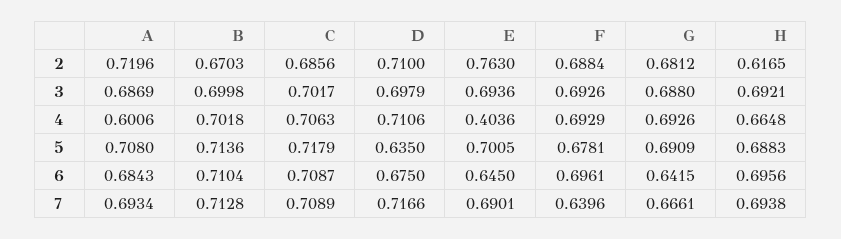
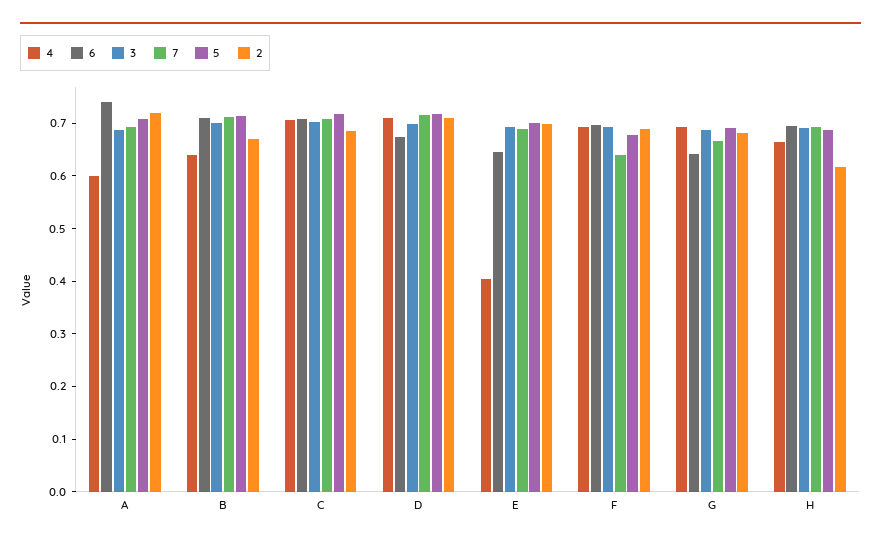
  {
    "2": {
      "A": 0.7196,
      "B": 0.6703,
      "C": 0.6856,
      "D": 0.71,
-     "E": 0.763,
+     "E": 0.7,
      "F": 0.6884,
      "G": 0.6812,
      "H": 0.6165
    },
    "3": {
      "A": 0.6869,
      "B": 0.6998,
      "C": 0.7017,
      "D": 0.6979,
      "E": 0.6936,
      "F": 0.6926,
      "G": 0.688,
      "H": 0.6921
    },
    "4": {
      "A": 0.6006,
-     "B": 0.7018,
+     "B": 0.64,
      "C": 0.7063,
      "D": 0.7106,
      "E": 0.4036,
      "F": 0.6929,
      "G": 0.6926,
      "H": 0.6648
    },
    "5": {
      "A": 0.708,
      "B": 0.7136,
      "C": 0.7179,
-     "D": 0.635,
+     "D": 0.72,
      "E": 0.7005,
      "F": 0.6781,
      "G": 0.6909,
      "H": 0.6883
    },
    "6": {
-     "A": 0.6843,
+     "A": 0.74,
      "B": 0.7104,
      "C": 0.7087,
      "D": 0.675,
      "E": 0.645,
      "F": 0.6961,
      "G": 0.6415,
      "H": 0.6956
    },
    "7": {
      "A": 0.6934,
      "B": 0.7128,
      "C": 0.7089,
      "D": 0.7166,
      "E": 0.6901,
      "F": 0.6396,
      "G": 0.6661,
      "H": 0.6938
    }
  }

